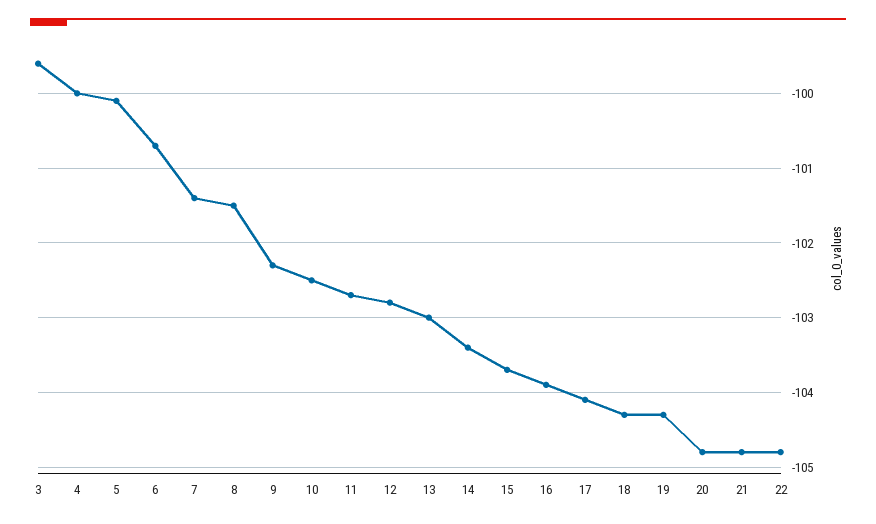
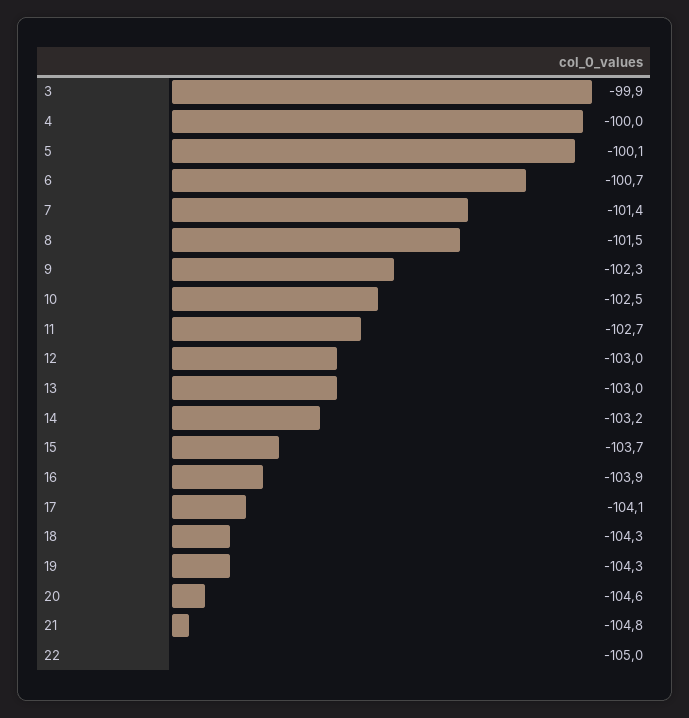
  {
-   "3": -99.6,
+   "3": -99.9,
    "4": -100,
    "5": -100.1,
    "6": -100.7,
    "7": -101.4,
    "8": -101.5,
    "9": -102.3,
    "10": -102.5,
    "11": -102.7,
-   "12": -102.8,
+   "12": -103,
    "13": -103,
-   "14": -103.4,
+   "14": -103.2,
    "15": -103.7,
    "16": -103.9,
    "17": -104.1,
    "18": -104.3,
    "19": -104.3,
-   "20": -104.8,
+   "20": -104.6,
    "21": -104.8,
-   "22": -104.8
+   "22": -105
  }

